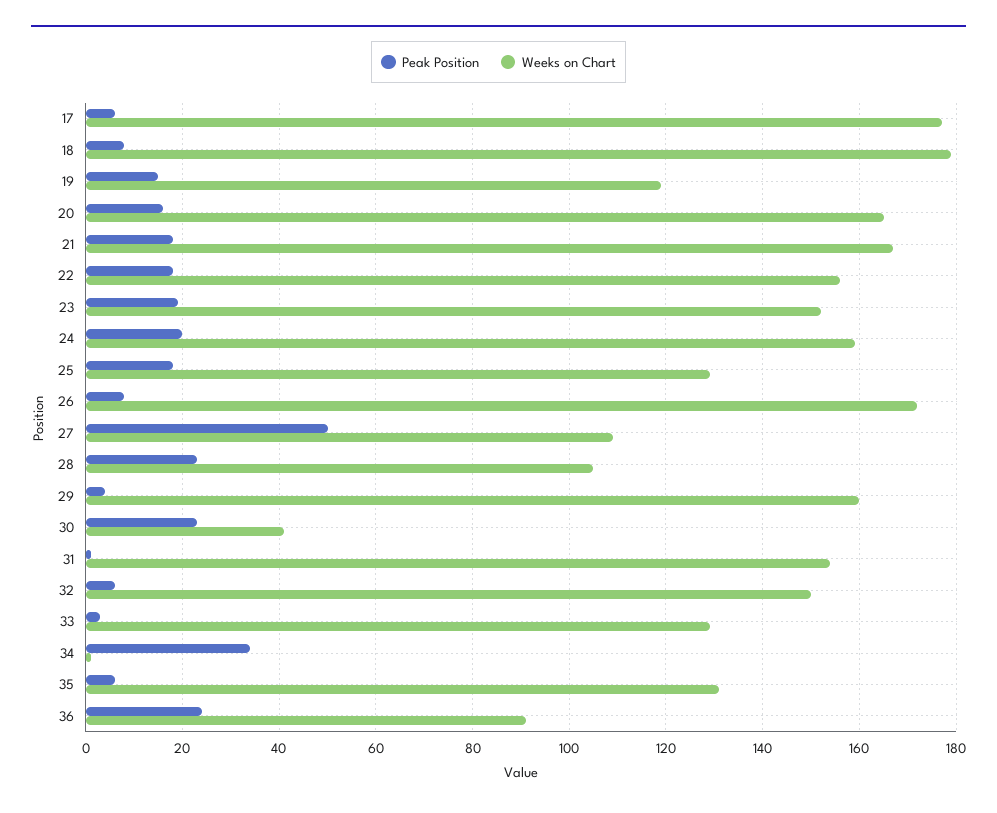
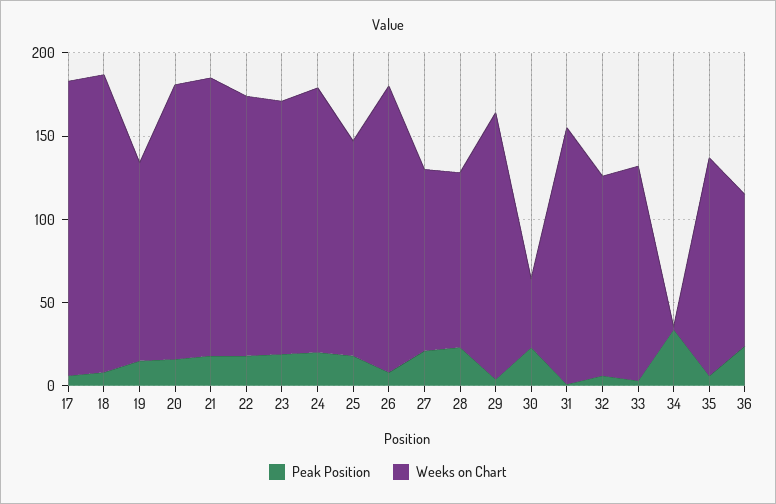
  {
    "Peak Position": {
      "17": 5,
      "18": 10,
      "19": 15,
      "20": 15,
      "21": 20,
      "22": 20,
      "23": 20,
      "24": 20,
      "25": 20,
      "26": 10,
-     "27": 50,
+     "27": 20,
      "28": 25,
      "29": 5,
      "30": 25,
      "31": 0,
      "32": 5,
      "33": 5,
      "34": 35,
      "35": 5,
      "36": 25
    },
    "Weeks on Chart": {
      "17": 175,
      "18": 180,
      "19": 120,
      "20": 165,
      "21": 165,
      "22": 155,
      "23": 150,
      "24": 160,
      "25": 130,
      "26": 170,
      "27": 110,
      "28": 105,
      "29": 160,
      "30": 40,
      "31": 155,
-     "32": 150,
+     "32": 120,
      "33": 130,
      "34": 0,
      "35": 130,
      "36": 90
    }
  }

